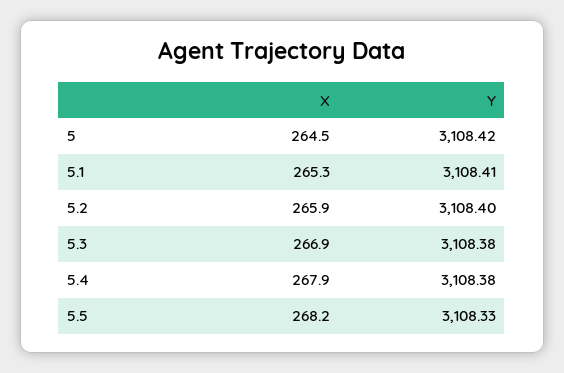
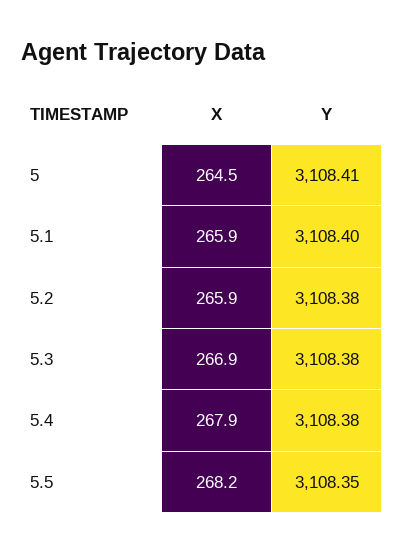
  {
    "X": {
      "5": 264.5,
-     "5.1": 265.3,
+     "5.1": 265.9,
      "5.2": 265.9,
      "5.3": 266.9,
      "5.4": 267.9,
      "5.5": 268.2
    },
    "Y": {
-     "5": 3108.42,
+     "5": 3108.41,
-     "5.1": 3108.41,
+     "5.1": 3108.4,
-     "5.2": 3108.4,
+     "5.2": 3108.38,
      "5.3": 3108.38,
      "5.4": 3108.38,
-     "5.5": 3108.33
+     "5.5": 3108.35
    }
  }

